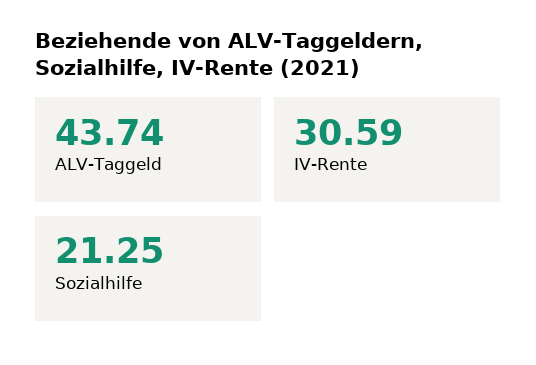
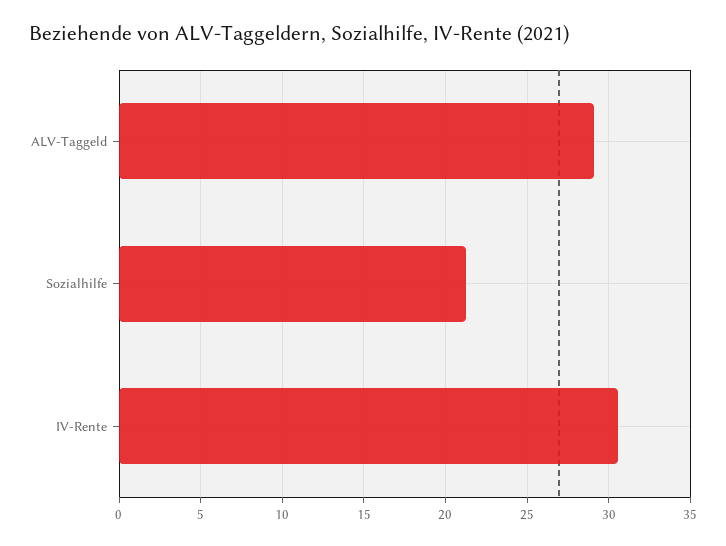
  {
-   "ALV-Taggeld": 43.74,
+   "ALV-Taggeld": 29,
    "IV-Rente": 30.59,
    "Sozialhilfe": 21.25
  }

